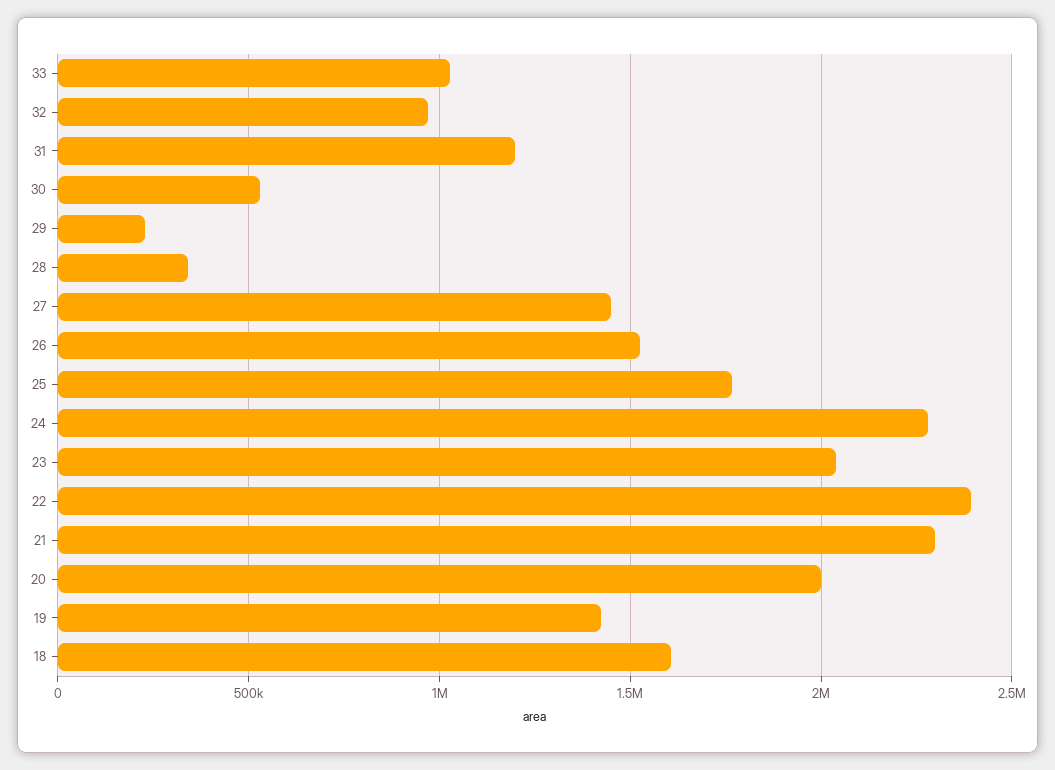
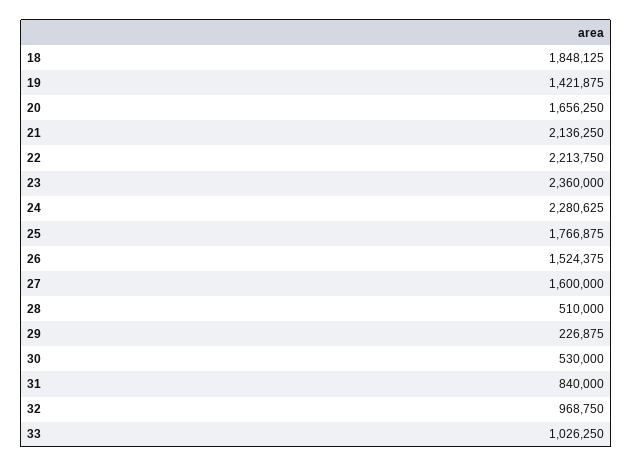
  {
    "33": 1026250,
    "32": 968750,
-   "31": 1200000,
+   "31": 840000,
    "30": 530000,
    "29": 226875,
-   "28": 350000,
+   "28": 510000,
-   "27": 1450000,
+   "27": 1600000,
    "26": 1524375,
    "25": 1766875,
    "24": 2280625,
-   "23": 2050000,
+   "23": 2360000,
-   "22": 2400000,
+   "22": 2213750,
-   "21": 2300000,
+   "21": 2136250,
-   "20": 2000000,
+   "20": 1656250,
    "19": 1421875,
-   "18": 1600000
+   "18": 1848125
  }

